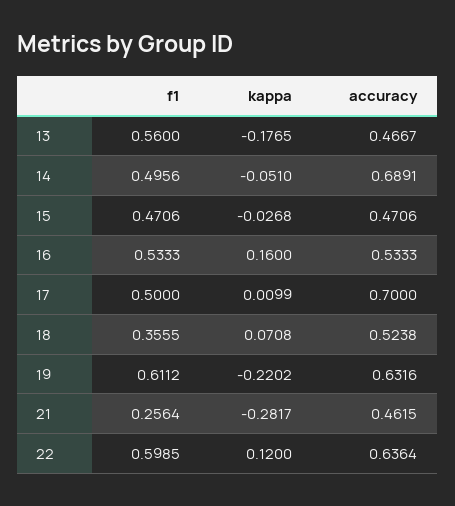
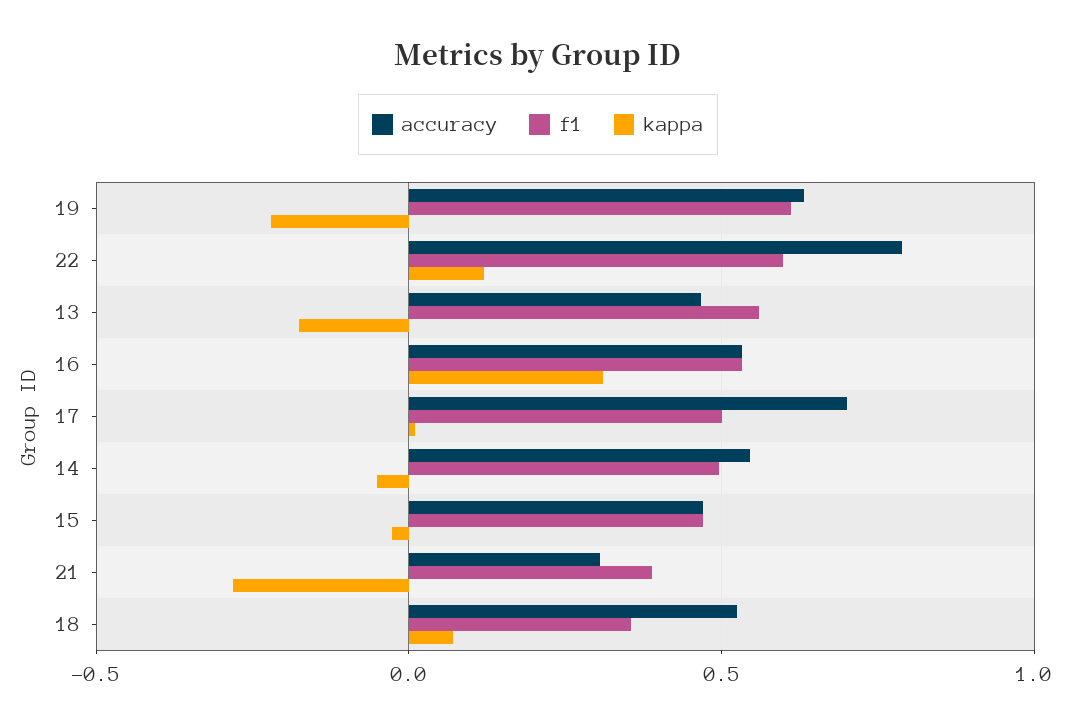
  {
    "f1": {
      "13": 0.56,
      "14": 0.4956,
      "15": 0.4706,
      "16": 0.5333,
      "17": 0.5,
      "18": 0.3555,
      "19": 0.6112,
-     "21": 0.2564,
+     "21": 0.4,
      "22": 0.5985
    },
    "kappa": {
      "13": -0.1765,
      "14": -0.051,
      "15": -0.0268,
-     "16": 0.16,
+     "16": 0.3,
      "17": 0.0099,
      "18": 0.0708,
      "19": -0.2202,
      "21": -0.2817,
      "22": 0.12
    },
    "accuracy": {
      "13": 0.4667,
-     "14": 0.6891,
+     "14": 0.55,
      "15": 0.4706,
      "16": 0.5333,
      "17": 0.7,
      "18": 0.5238,
      "19": 0.6316,
-     "21": 0.4615,
+     "21": 0.3,
-     "22": 0.6364
+     "22": 0.8
    }
  }

